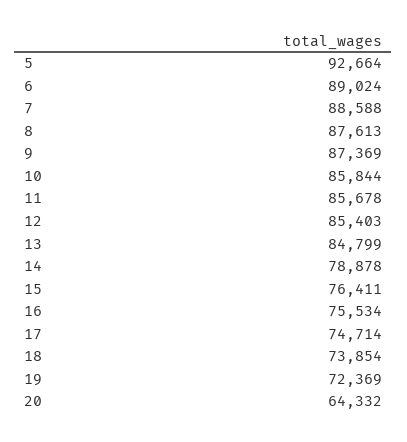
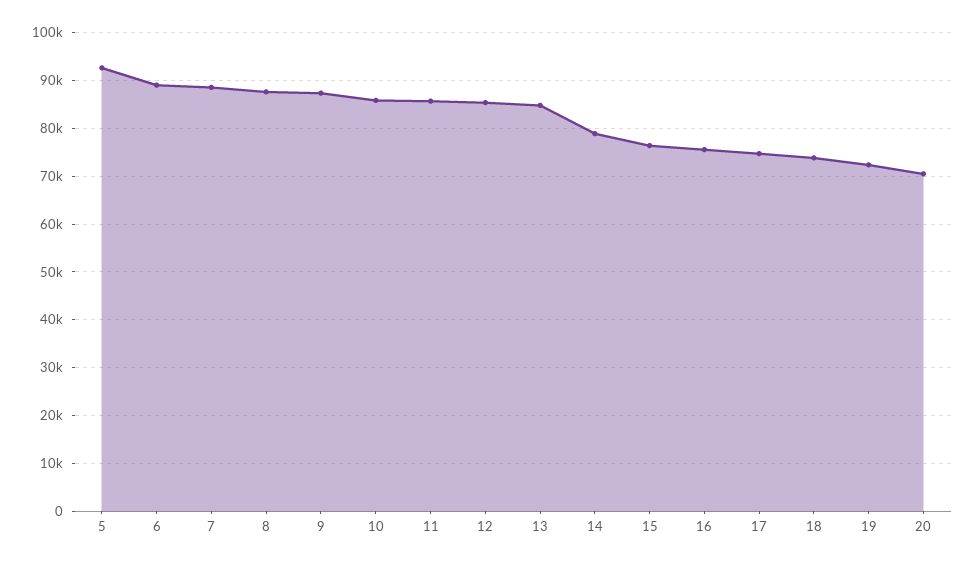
  {
    "5": 92664,
    "6": 89024,
    "7": 88588,
    "8": 87613,
    "9": 87369,
    "10": 85844,
    "11": 85678,
    "12": 85403,
    "13": 84799,
    "14": 78878,
    "15": 76411,
    "16": 75534,
    "17": 74714,
    "18": 73854,
    "19": 72369,
-   "20": 64332
+   "20": 70000
  }

